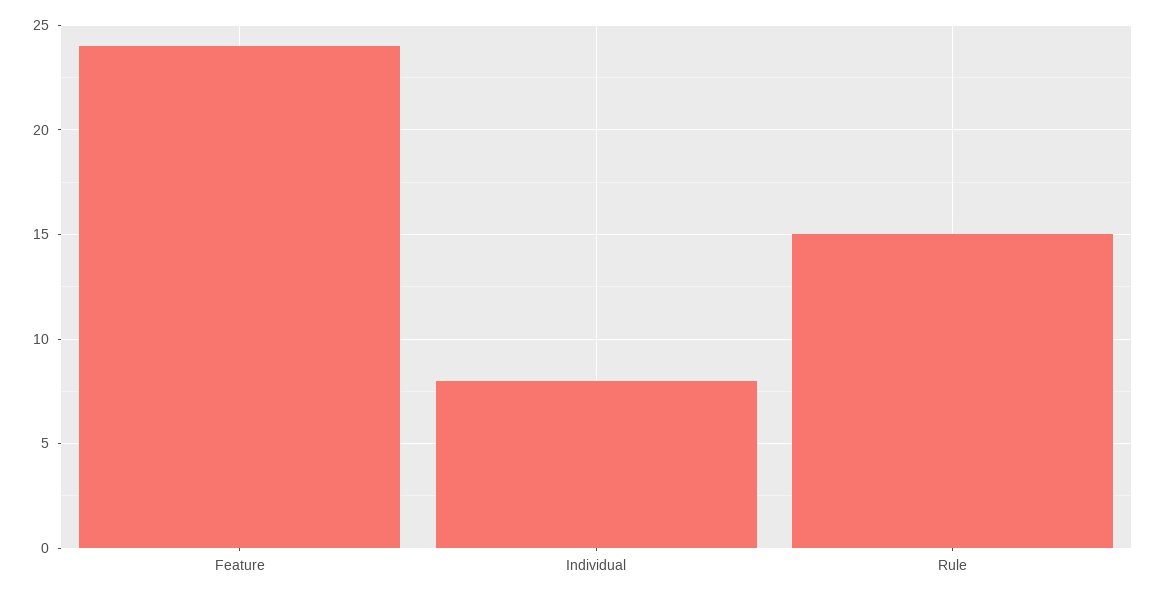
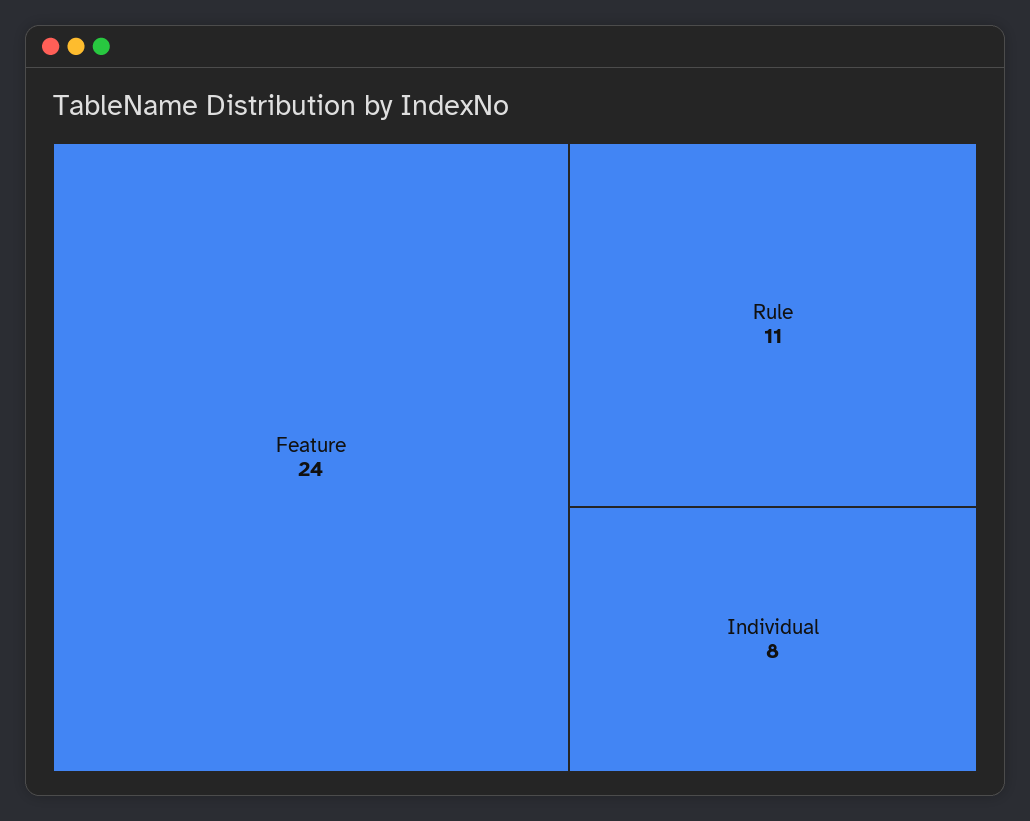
  {
    "Feature": 24,
    "Individual": 8,
-   "Rule": 15
+   "Rule": 11
  }

